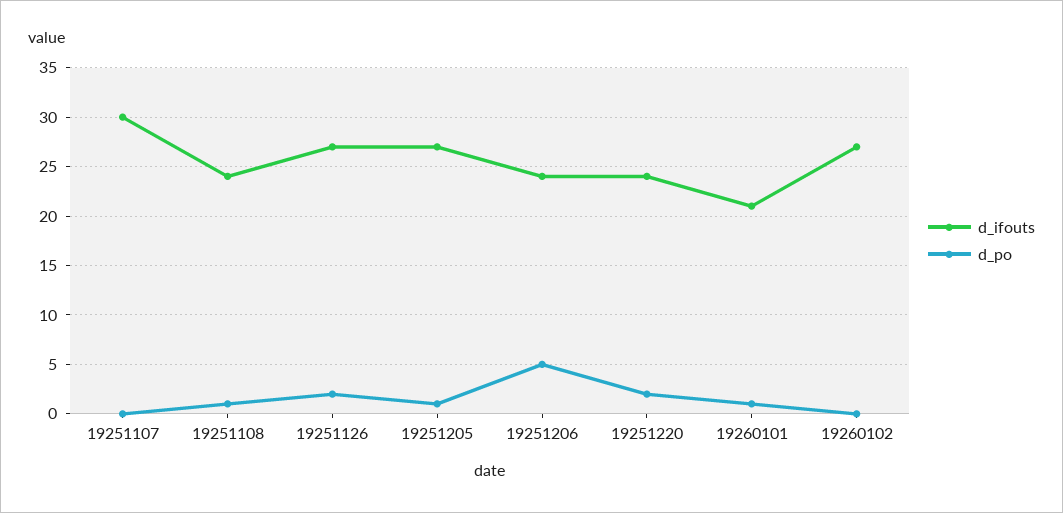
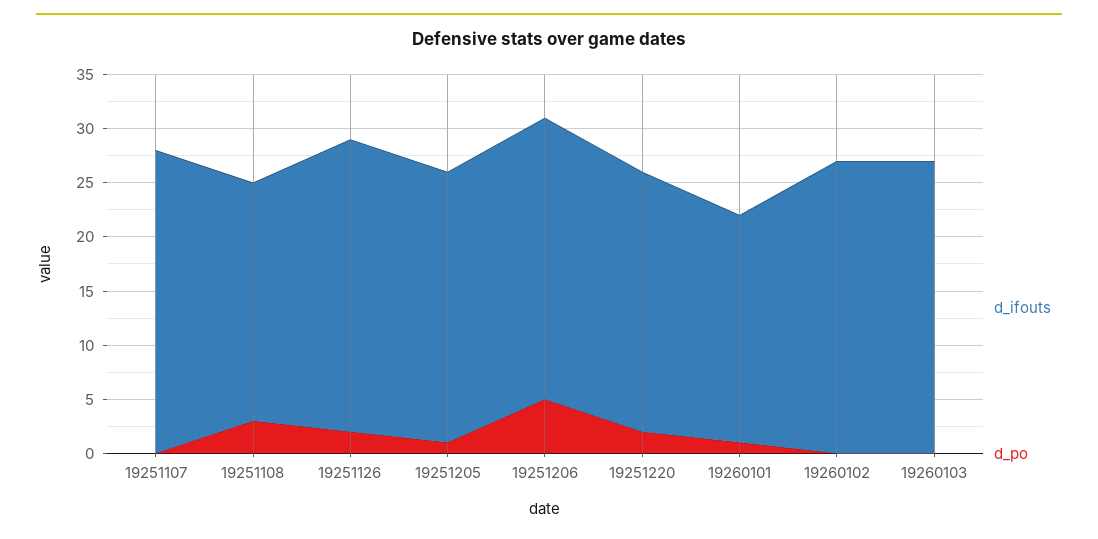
  {
    "d_ifouts": {
-     "19251107": 30,
+     "19251107": 28,
-     "19251108": 24,
+     "19251108": 22,
      "19251126": 27,
-     "19251205": 27,
+     "19251205": 25,
-     "19251206": 24,
+     "19251206": 26,
      "19251220": 24,
      "19260101": 21,
-     "19260102": 27
+     "19260102": 27,
+     "19260103": 27
    },
    "d_po": {
      "19251107": 0,
-     "19251108": 1,
+     "19251108": 3,
      "19251126": 2,
      "19251205": 1,
      "19251206": 5,
      "19251220": 2,
      "19260101": 1,
-     "19260102": 0
+     "19260102": 0,
+     "19260103": 0
    }
  }

